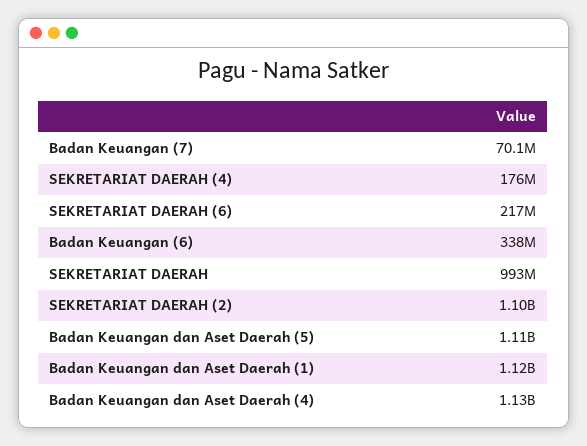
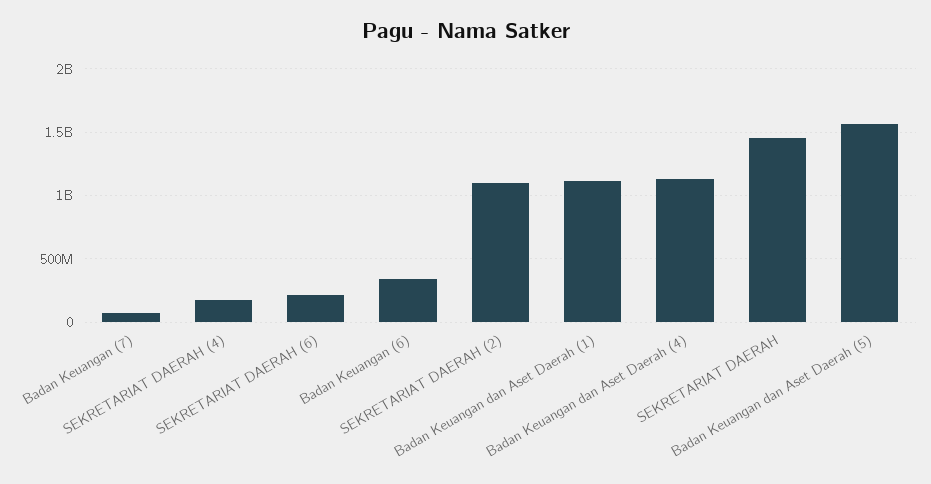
  {
    "Badan Keuangan (7)": 70100000,
    "SEKRETARIAT DAERAH (4)": 176000000,
    "SEKRETARIAT DAERAH (6)": 217000000,
    "Badan Keuangan (6)": 338000000,
-   "SEKRETARIAT DAERAH": 993000000,
+   "SEKRETARIAT DAERAH": 1450000000,
    "SEKRETARIAT DAERAH (2)": 1100000000,
-   "Badan Keuangan dan Aset Daerah (5)": 1110000000,
+   "Badan Keuangan dan Aset Daerah (5)": 1550000000,
    "Badan Keuangan dan Aset Daerah (1)": 1120000000,
    "Badan Keuangan dan Aset Daerah (4)": 1130000000
  }

